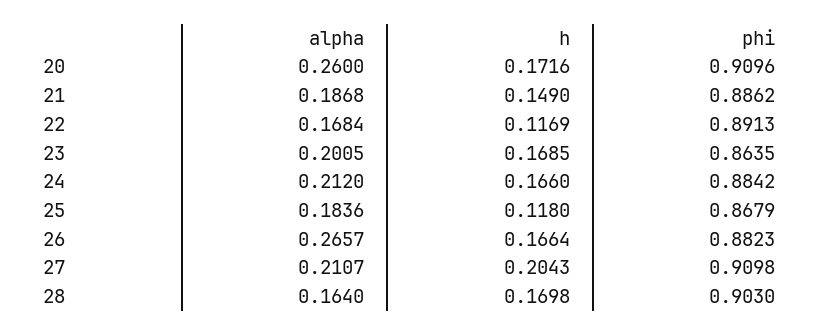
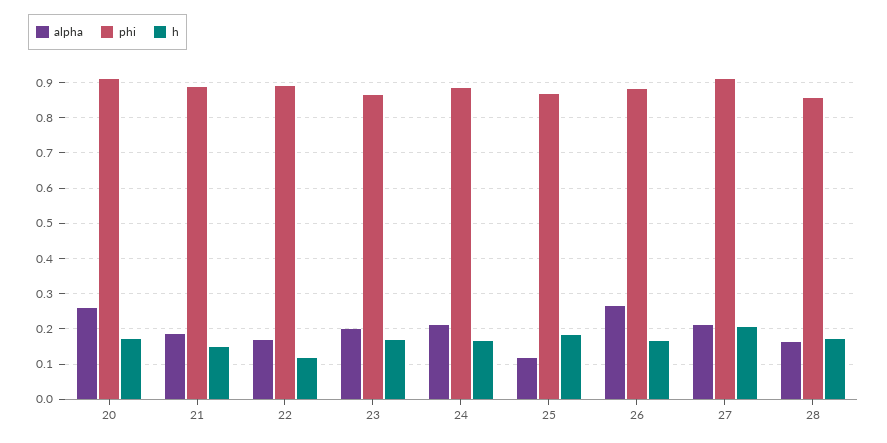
  {
    "alpha": {
      "20": 0.26,
      "21": 0.1868,
      "22": 0.1684,
      "23": 0.2005,
      "24": 0.212,
-     "25": 0.1836,
+     "25": 0.12,
      "26": 0.2657,
      "27": 0.2107,
      "28": 0.164
    },
    "h": {
      "20": 0.1716,
      "21": 0.149,
      "22": 0.1169,
      "23": 0.1685,
      "24": 0.166,
-     "25": 0.118,
+     "25": 0.18,
      "26": 0.1664,
      "27": 0.2043,
      "28": 0.1698
    },
    "phi": {
      "20": 0.9096,
      "21": 0.8862,
      "22": 0.8913,
      "23": 0.8635,
      "24": 0.8842,
      "25": 0.8679,
      "26": 0.8823,
      "27": 0.9098,
-     "28": 0.903
+     "28": 0.86
    }
  }

